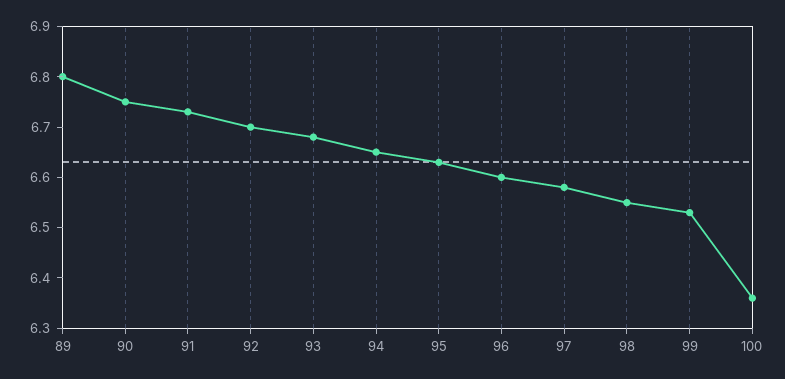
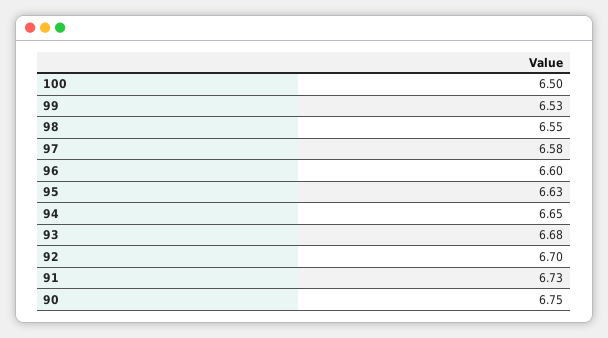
  {
-   "89": 6.8,
    "90": 6.75,
    "91": 6.73,
    "92": 6.7,
    "93": 6.68,
    "94": 6.65,
    "95": 6.63,
    "96": 6.6,
    "97": 6.58,
    "98": 6.55,
    "99": 6.53,
-   "100": 6.35
+   "100": 6.5
  }

